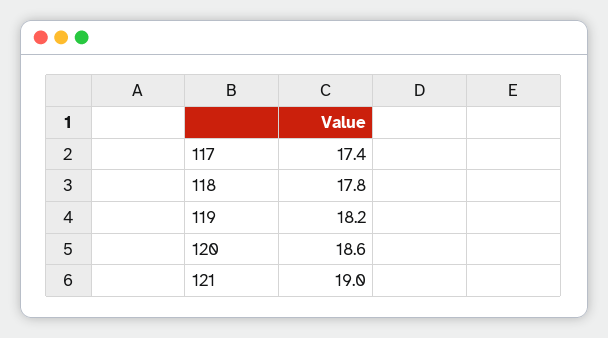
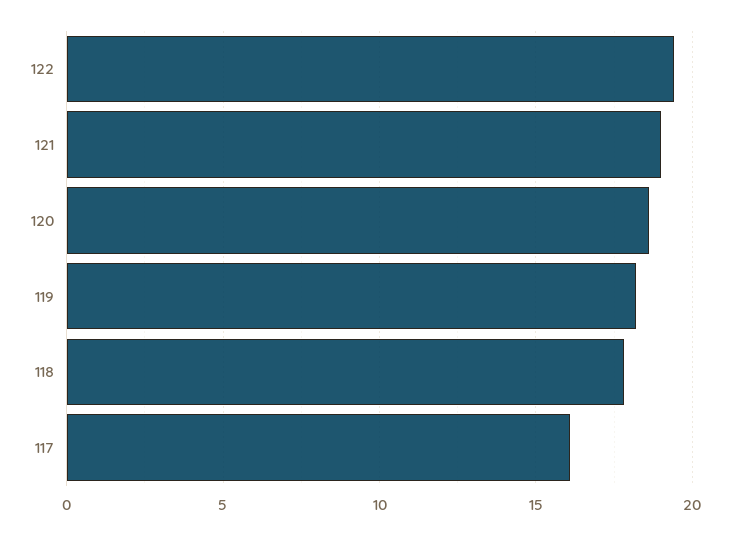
  {
-   "117": 17.4,
+   "117": 16,
    "118": 17.8,
    "119": 18.2,
    "120": 18.6,
-   "121": 19
+   "121": 19,
+   "122": 19.5
  }

